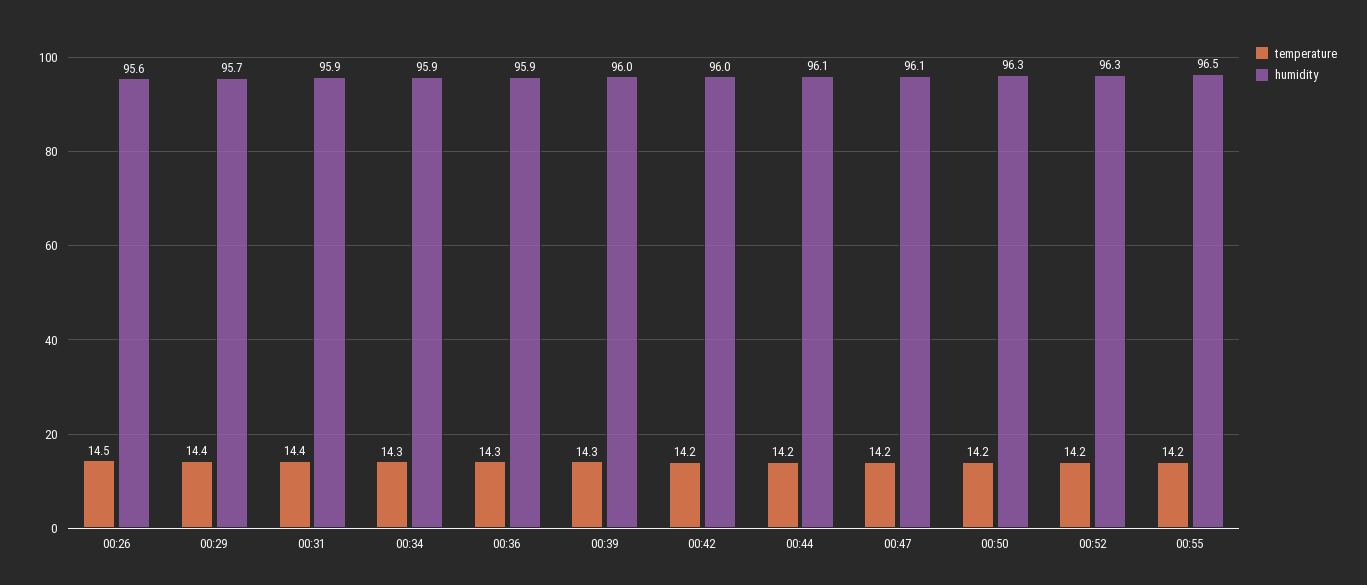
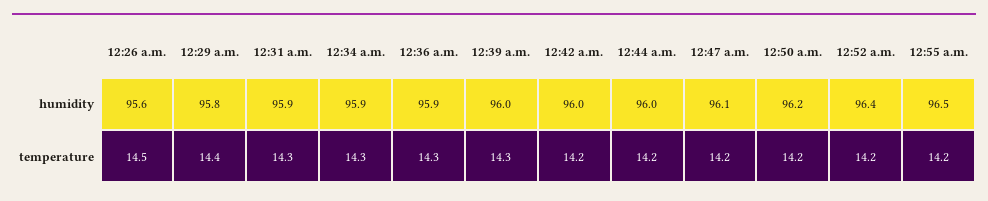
  {
    "temperature": {
      "00:26": 14.5,
      "00:29": 14.4,
-     "00:31": 14.4,
+     "00:31": 14.3,
      "00:34": 14.3,
      "00:36": 14.3,
      "00:39": 14.3,
      "00:42": 14.2,
      "00:44": 14.2,
      "00:47": 14.2,
      "00:50": 14.2,
      "00:52": 14.2,
      "00:55": 14.2
    },
    "humidity": {
      "00:26": 95.6,
-     "00:29": 95.7,
+     "00:29": 95.8,
      "00:31": 95.9,
      "00:34": 95.9,
      "00:36": 95.9,
      "00:39": 96,
      "00:42": 96,
-     "00:44": 96.1,
+     "00:44": 96,
      "00:47": 96.1,
-     "00:50": 96.3,
+     "00:50": 96.2,
-     "00:52": 96.3,
+     "00:52": 96.4,
      "00:55": 96.5
    }
  }

